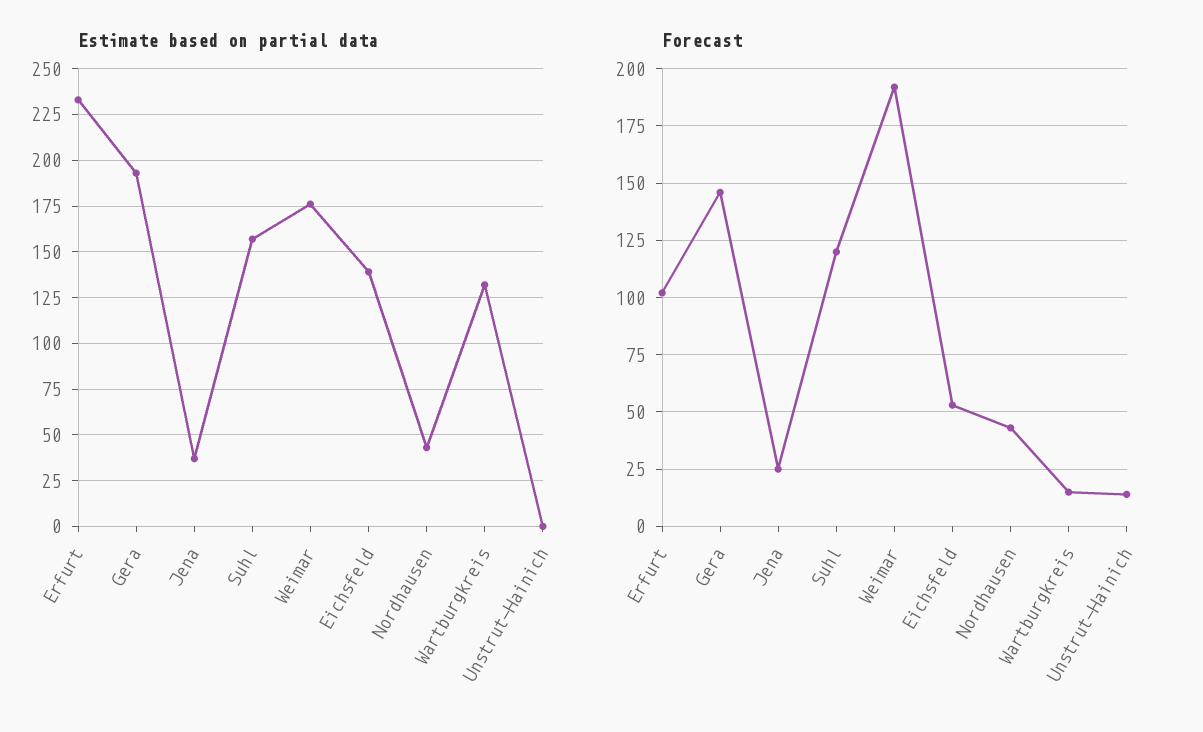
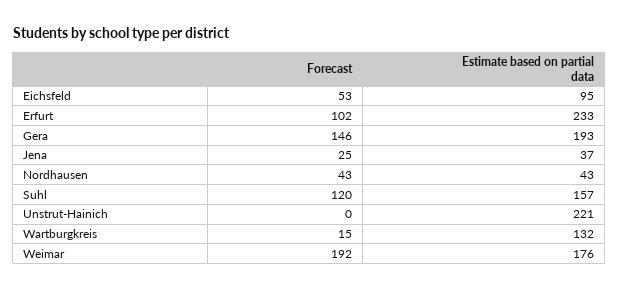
  {
    "Estimate based on partial data": {
      "Erfurt": 233,
      "Gera": 193,
      "Jena": 37,
      "Suhl": 157,
      "Weimar": 176,
-     "Eichsfeld": 140,
+     "Eichsfeld": 95,
      "Nordhausen": 43,
      "Wartburgkreis": 132,
-     "Unstrut-Hainich": 0
+     "Unstrut-Hainich": 221
    },
    "Forecast": {
      "Erfurt": 102,
      "Gera": 146,
      "Jena": 25,
      "Suhl": 120,
      "Weimar": 192,
      "Eichsfeld": 53,
      "Nordhausen": 43,
      "Wartburgkreis": 15,
-     "Unstrut-Hainich": 15
+     "Unstrut-Hainich": 0
    }
  }

